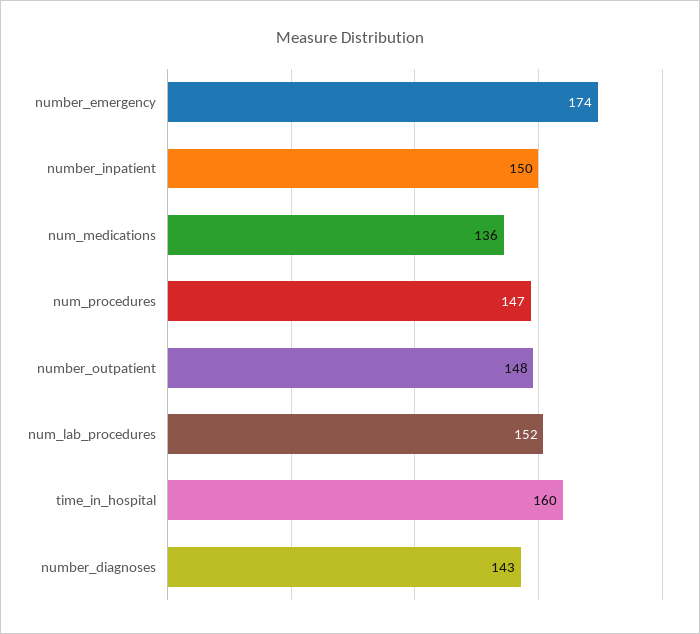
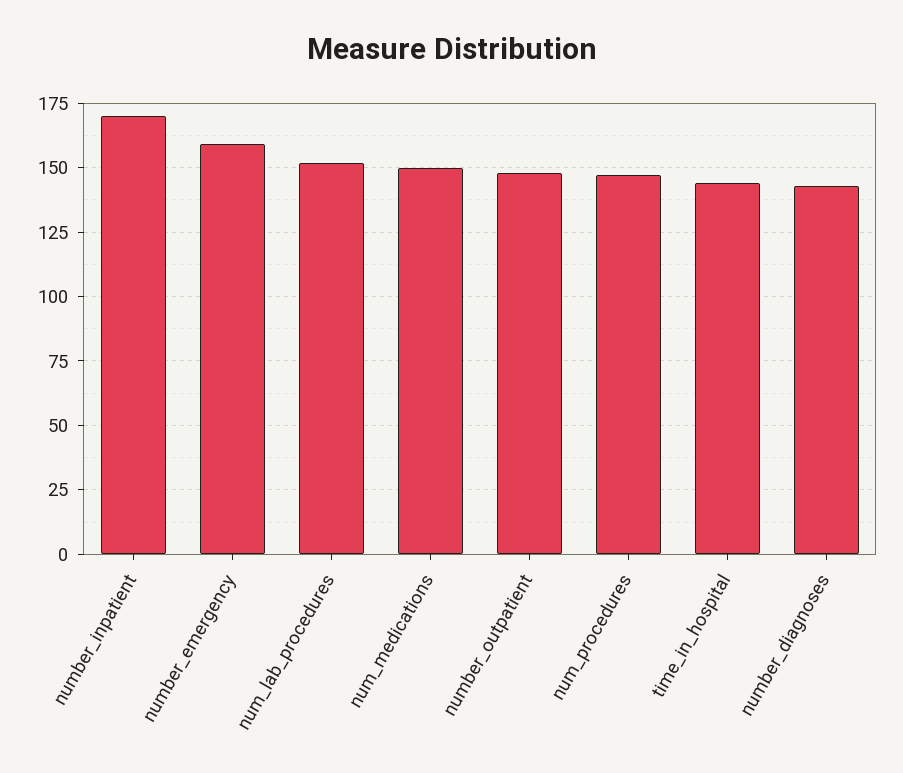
  {
-   "number_emergency": 174,
+   "number_emergency": 160,
-   "number_inpatient": 150,
+   "number_inpatient": 170,
-   "num_medications": 136,
+   "num_medications": 150,
    "num_procedures": 147,
    "number_outpatient": 148,
    "num_lab_procedures": 152,
-   "time_in_hospital": 160,
+   "time_in_hospital": 145,
    "number_diagnoses": 143
  }

